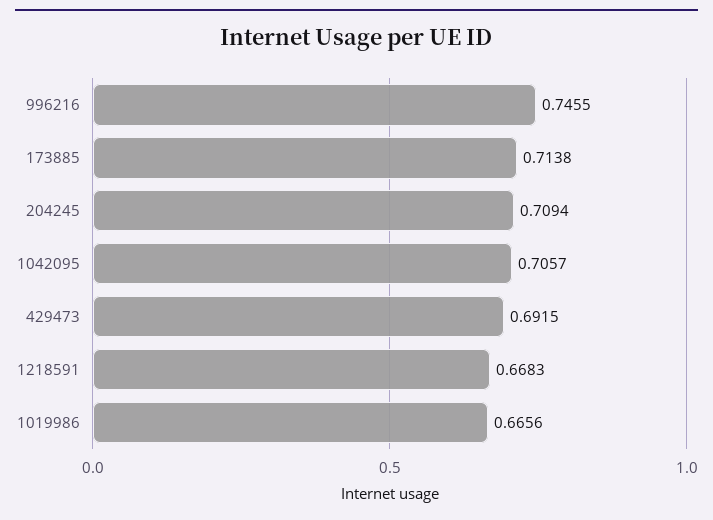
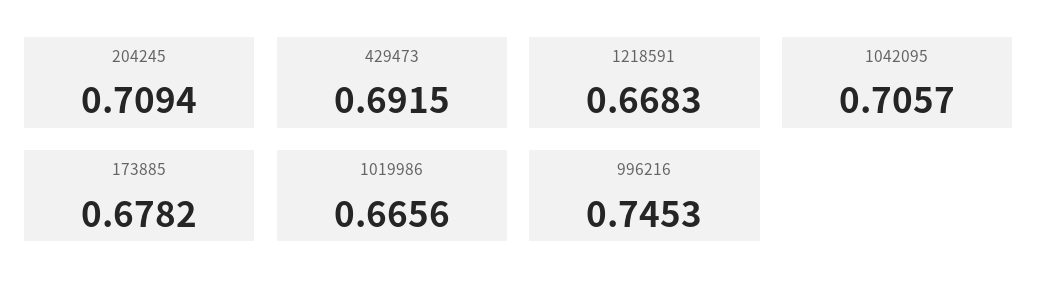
  {
-   "996216": 0.7455,
+   "996216": 0.7453,
-   "173885": 0.7138,
+   "173885": 0.6782,
    "204245": 0.7094,
    "1042095": 0.7057,
    "429473": 0.6915,
    "1218591": 0.6683,
    "1019986": 0.6656
  }

